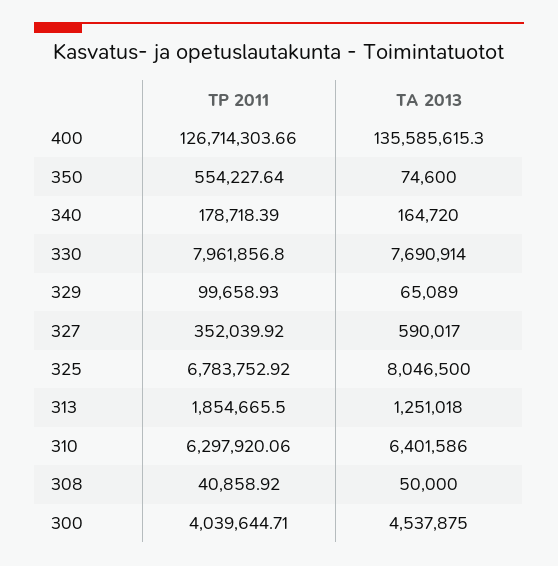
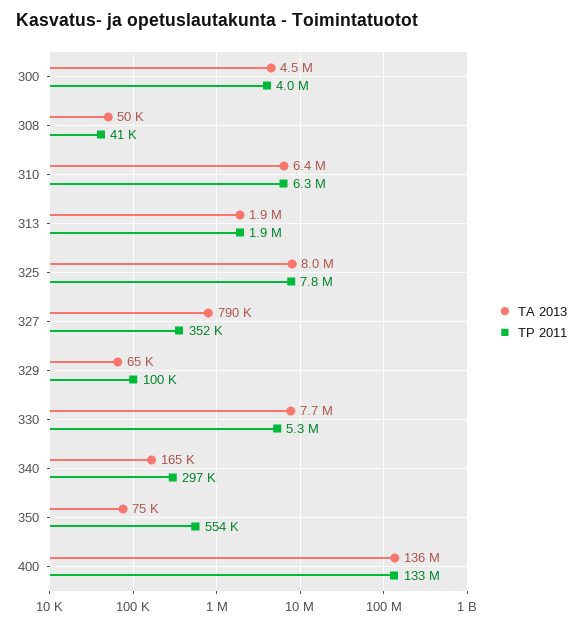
  {
    "TP 2011": {
-     "400": 126714303.66,
+     "400": 133000000,
      "350": 554227.64,
-     "340": 178718.39,
+     "340": 297000,
-     "330": 7961856.8,
+     "330": 5300000,
      "329": 99658.93,
      "327": 352039.92,
-     "325": 6783752.92,
+     "325": 7800000,
      "313": 1854665.5,
      "310": 6297920.06,
      "308": 40858.92,
      "300": 4039644.71
    },
    "TA 2013": {
      "400": 135585615.3,
      "350": 74600,
      "340": 164720,
      "330": 7690914,
      "329": 65089,
-     "327": 590017,
+     "327": 790000,
      "325": 8046500,
-     "313": 1251018,
+     "313": 1900000,
      "310": 6401586,
      "308": 50000,
      "300": 4537875
    }
  }

